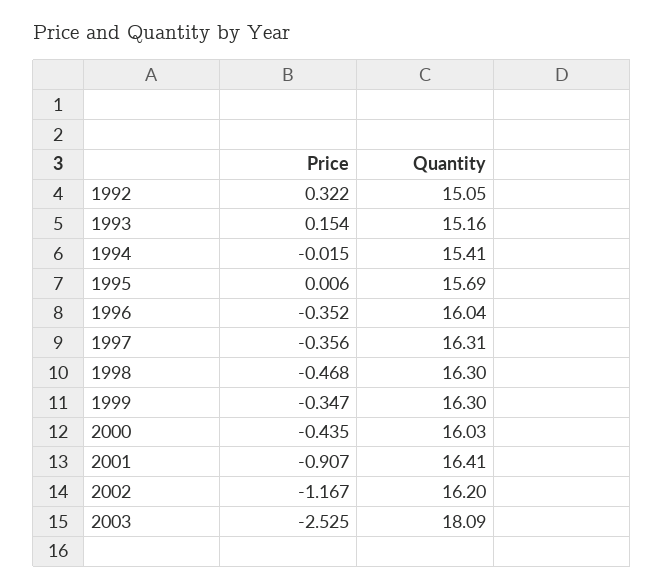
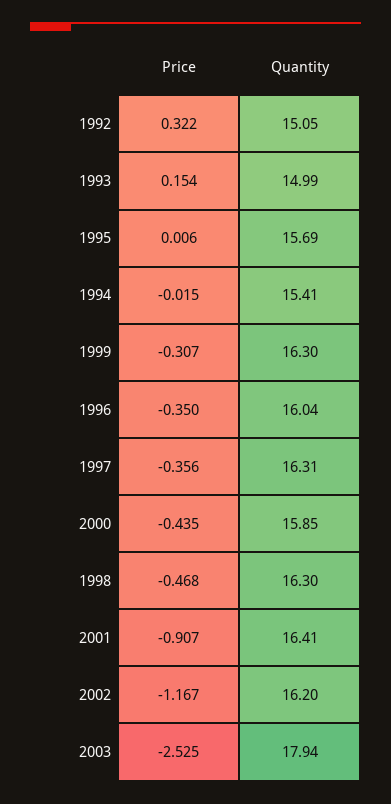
  {
    "Price": {
      "1992": 0.322,
      "1993": 0.154,
      "1994": -0.015,
      "1995": 0.006,
-     "1996": -0.352,
+     "1996": -0.35,
      "1997": -0.356,
      "1998": -0.468,
-     "1999": -0.347,
+     "1999": -0.307,
      "2000": -0.435,
      "2001": -0.907,
      "2002": -1.167,
      "2003": -2.525
    },
    "Quantity": {
      "1992": 15.05,
-     "1993": 15.16,
+     "1993": 14.99,
      "1994": 15.41,
      "1995": 15.69,
      "1996": 16.04,
      "1997": 16.31,
      "1998": 16.3,
      "1999": 16.3,
-     "2000": 16.03,
+     "2000": 15.85,
      "2001": 16.41,
      "2002": 16.2,
-     "2003": 18.09
+     "2003": 17.94
    }
  }

